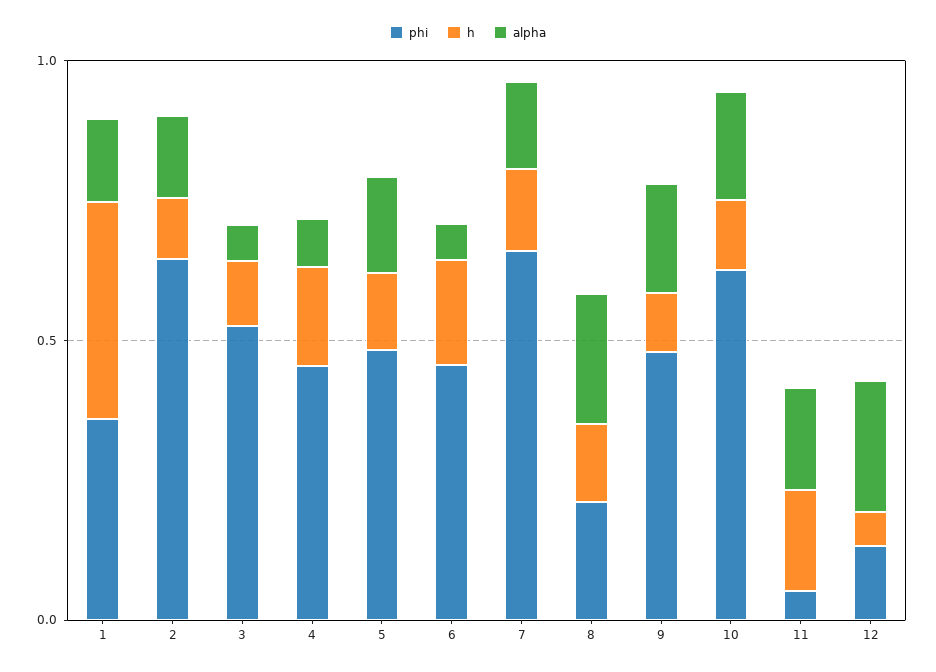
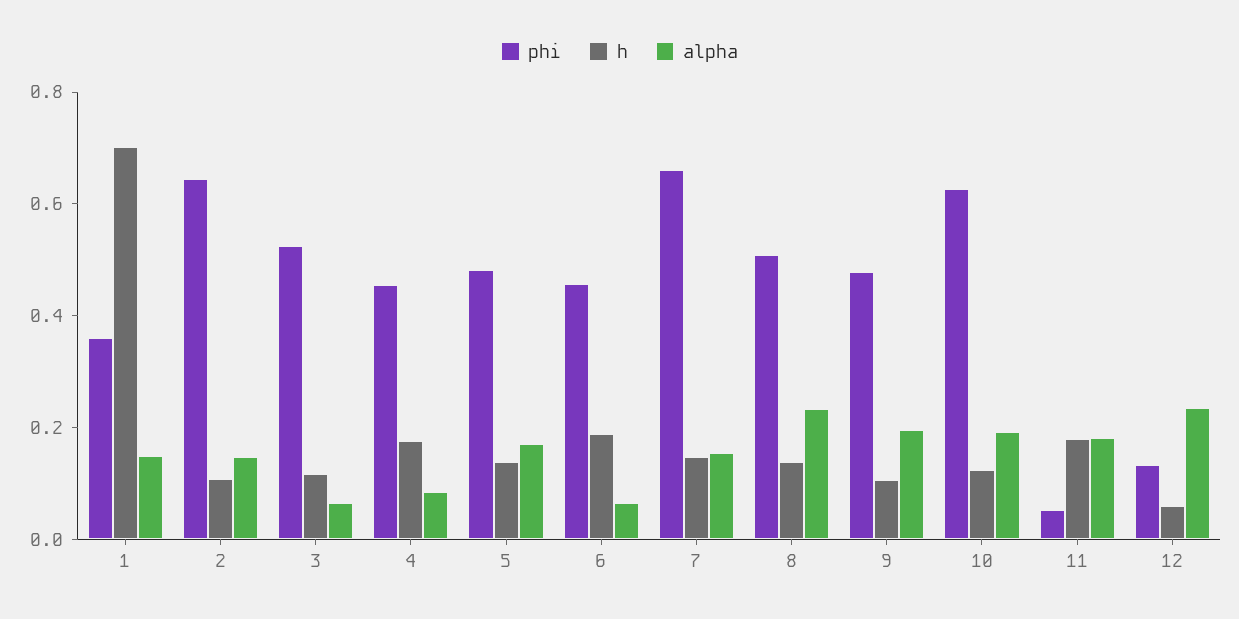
  {
    "phi": {
      "1": 0.35,
      "2": 0.65,
      "3": 0.55,
      "4": 0.45,
      "5": 0.5,
      "6": 0.45,
      "7": 0.65,
-     "8": 0.2,
+     "8": 0.5,
      "9": 0.5,
      "10": 0.65,
      "11": 0.05,
      "12": 0.15
    },
    "h": {
-     "1": 0.4,
+     "1": 0.7,
      "2": 0.1,
      "3": 0.1,
      "4": 0.2,
      "5": 0.15,
      "6": 0.2,
      "7": 0.15,
      "8": 0.15,
      "9": 0.1,
      "10": 0.1,
      "11": 0.2,
      "12": 0.05
    },
    "alpha": {
      "1": 0.15,
      "2": 0.15,
      "3": 0.05,
      "4": 0.1,
      "5": 0.15,
      "6": 0.05,
      "7": 0.15,
      "8": 0.25,
      "9": 0.2,
      "10": 0.2,
      "11": 0.2,
      "12": 0.25
    }
  }

